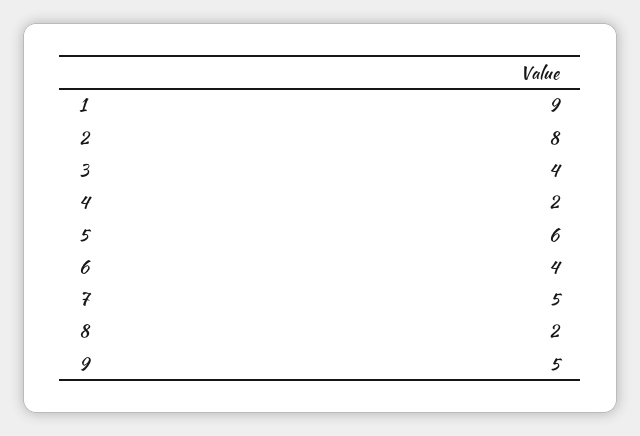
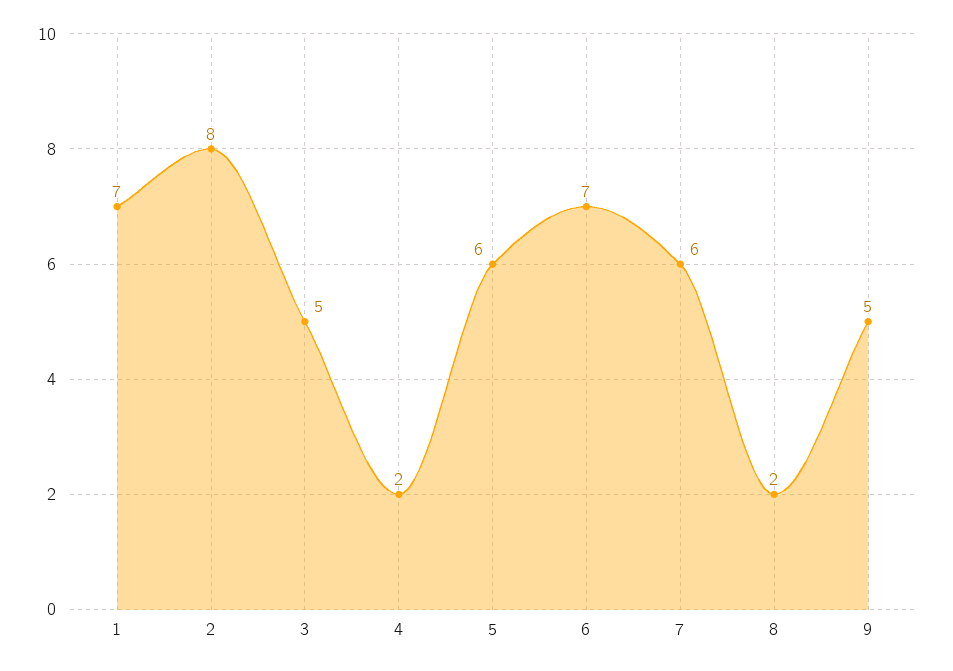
  {
-   "1": 9,
+   "1": 7,
    "2": 8,
-   "3": 4,
+   "3": 5,
    "4": 2,
    "5": 6,
-   "6": 4,
+   "6": 7,
-   "7": 5,
+   "7": 6,
    "8": 2,
    "9": 5
  }

